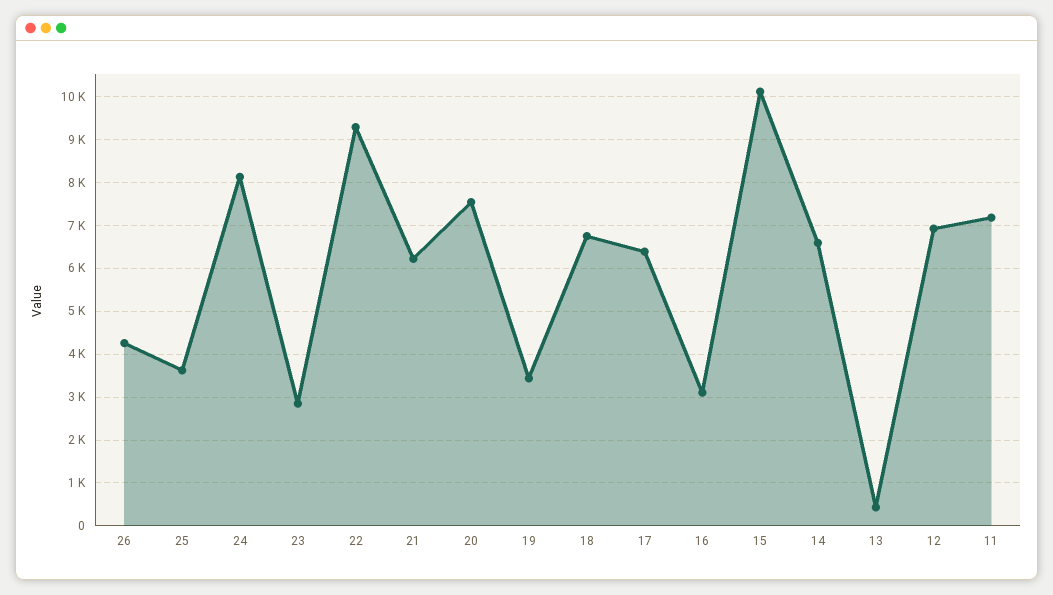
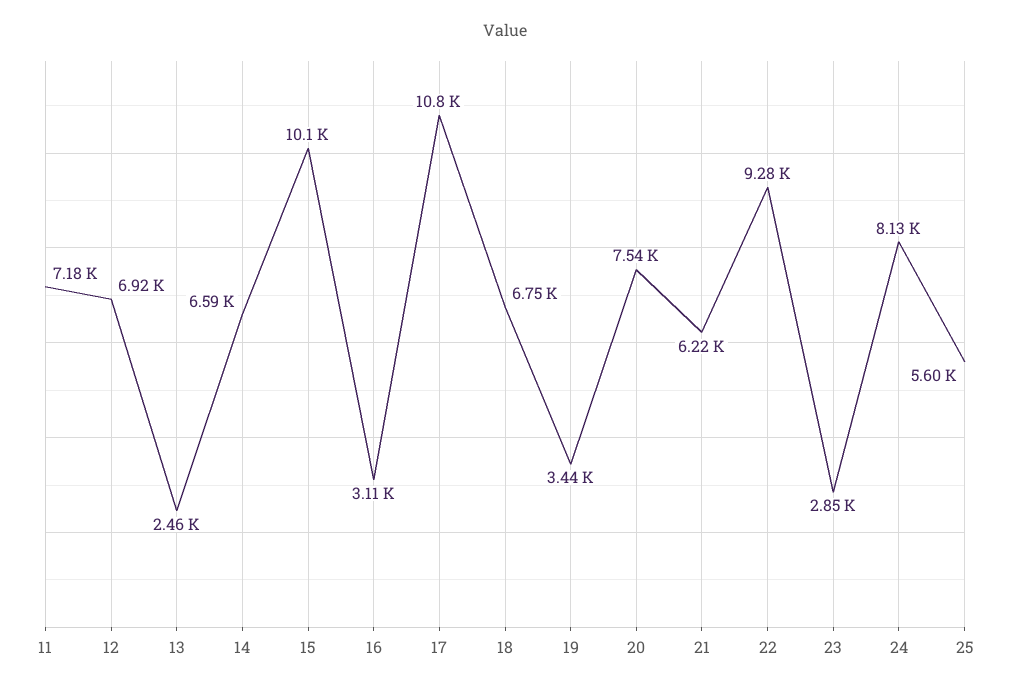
  {
-   "26": 4200,
-   "25": 3600,
+   "25": 5600,
    "24": 8130,
    "23": 2850,
    "22": 9280,
    "21": 6220,
    "20": 7540,
    "19": 3440,
    "18": 6750,
-   "17": 6400,
+   "17": 10800,
    "16": 3110,
    "15": 10100,
    "14": 6590,
-   "13": 400,
+   "13": 2460,
    "12": 6920,
    "11": 7180
  }

